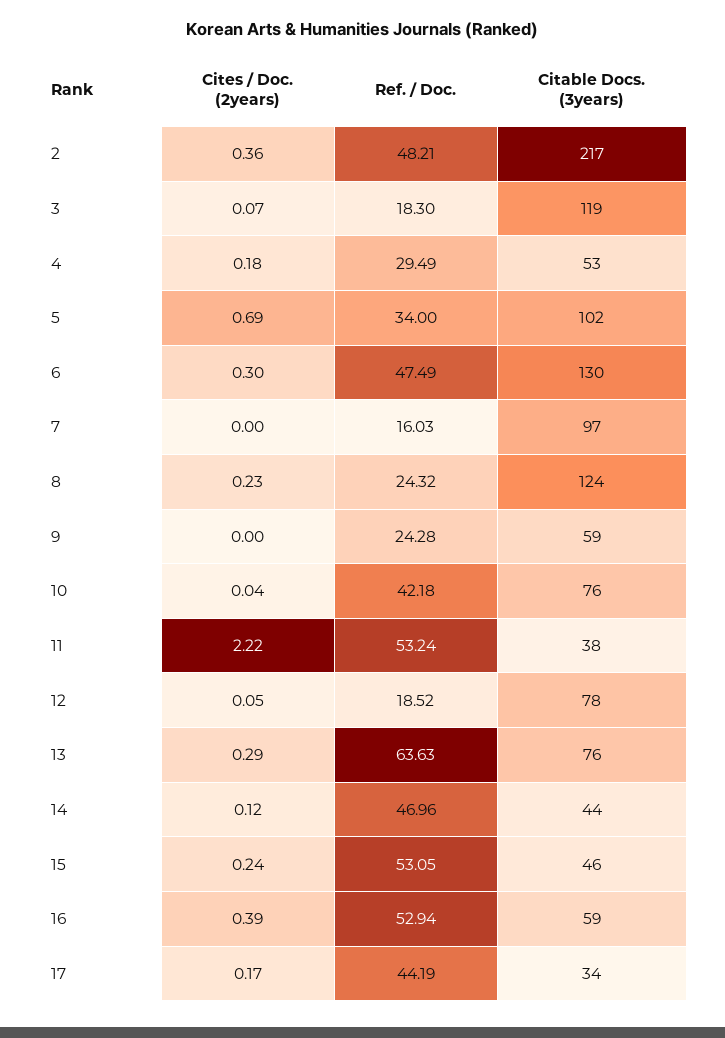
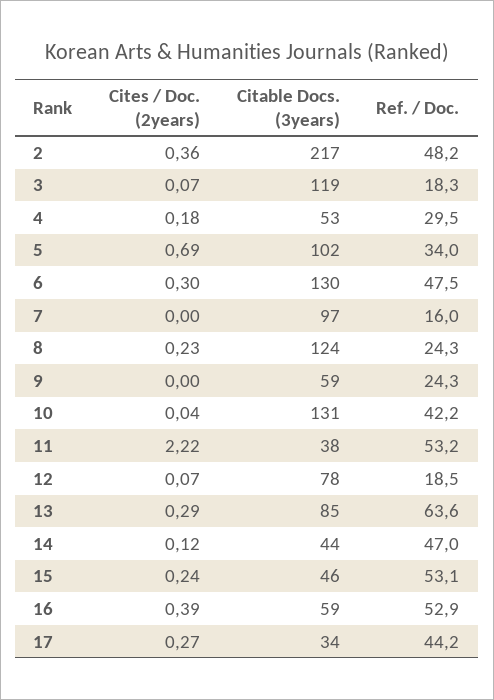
  {
    "Cites / Doc. (2years)": {
      "2": 0.36,
      "3": 0.07,
      "4": 0.18,
      "5": 0.69,
      "6": 0.3,
      "7": 0,
      "8": 0.23,
      "9": 0,
      "10": 0.04,
      "11": 2.22,
-     "12": 0.05,
+     "12": 0.07,
      "13": 0.29,
      "14": 0.12,
      "15": 0.24,
      "16": 0.39,
-     "17": 0.17
+     "17": 0.27
    },
    "Ref. / Doc.": {
      "2": 48.21,
      "3": 18.3,
      "4": 29.49,
      "5": 34,
      "6": 47.49,
      "7": 16.03,
      "8": 24.32,
      "9": 24.28,
      "10": 42.18,
      "11": 53.24,
      "12": 18.52,
      "13": 63.63,
      "14": 46.96,
      "15": 53.05,
      "16": 52.94,
      "17": 44.19
    },
    "Citable Docs. (3years)": {
      "2": 217,
      "3": 119,
      "4": 53,
      "5": 102,
      "6": 130,
      "7": 97,
      "8": 124,
      "9": 59,
-     "10": 76,
+     "10": 131,
      "11": 38,
      "12": 78,
-     "13": 76,
+     "13": 85,
      "14": 44,
      "15": 46,
      "16": 59,
      "17": 34
    }
  }

